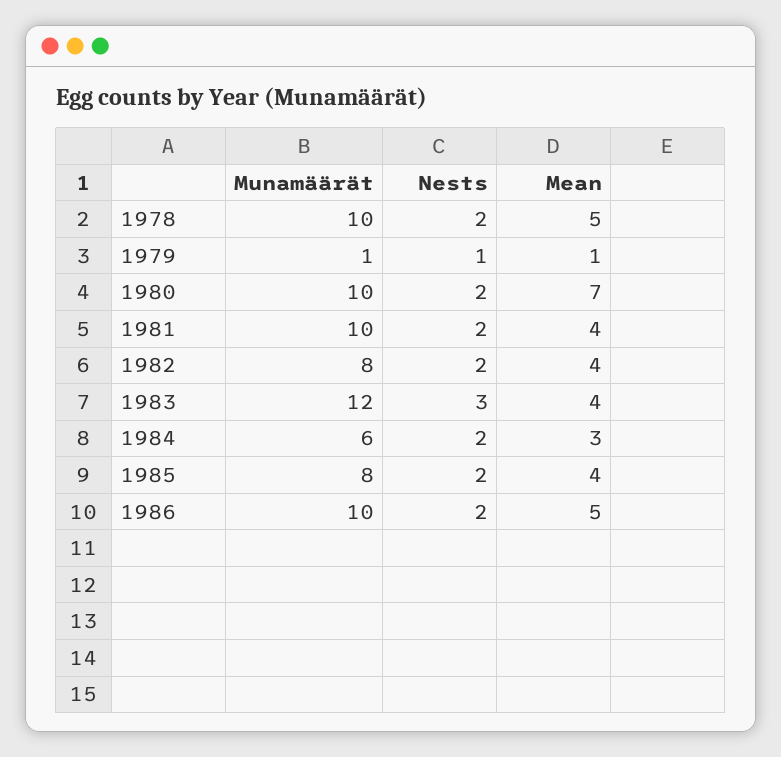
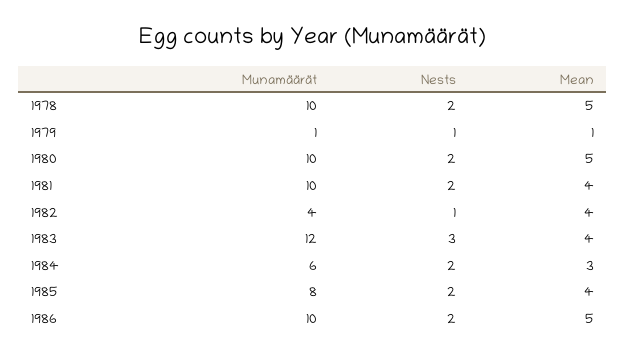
  {
    "Munamäärät": {
      "1978": 10,
      "1979": 1,
      "1980": 10,
      "1981": 10,
-     "1982": 8,
+     "1982": 4,
      "1983": 12,
      "1984": 6,
      "1985": 8,
      "1986": 10
    },
    "Nests": {
      "1978": 2,
      "1979": 1,
      "1980": 2,
      "1981": 2,
-     "1982": 2,
+     "1982": 1,
      "1983": 3,
      "1984": 2,
      "1985": 2,
      "1986": 2
    },
    "Mean": {
      "1978": 5,
      "1979": 1,
-     "1980": 7,
+     "1980": 5,
      "1981": 4,
      "1982": 4,
      "1983": 4,
      "1984": 3,
      "1985": 4,
      "1986": 5
    }
  }

